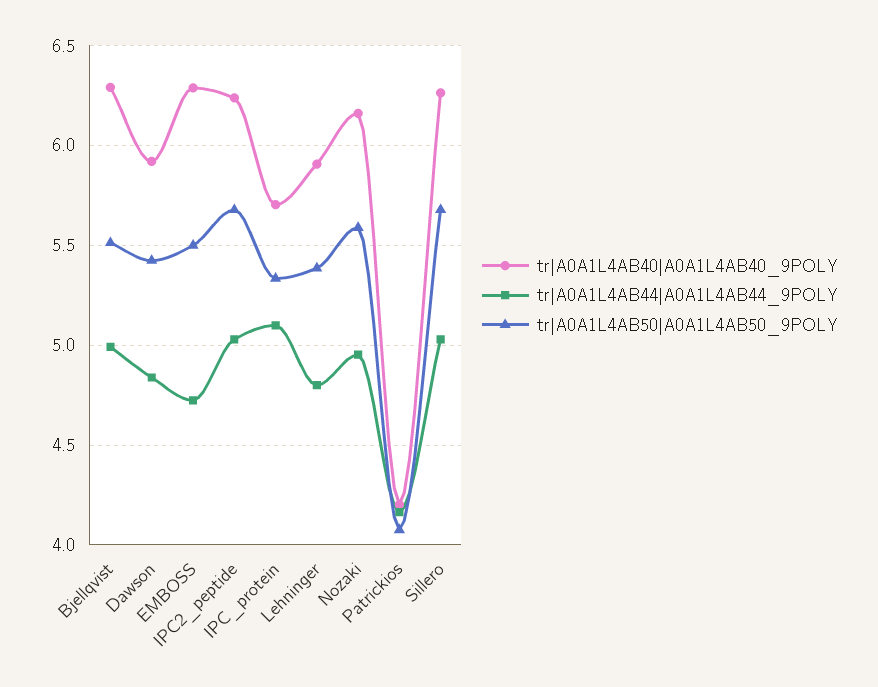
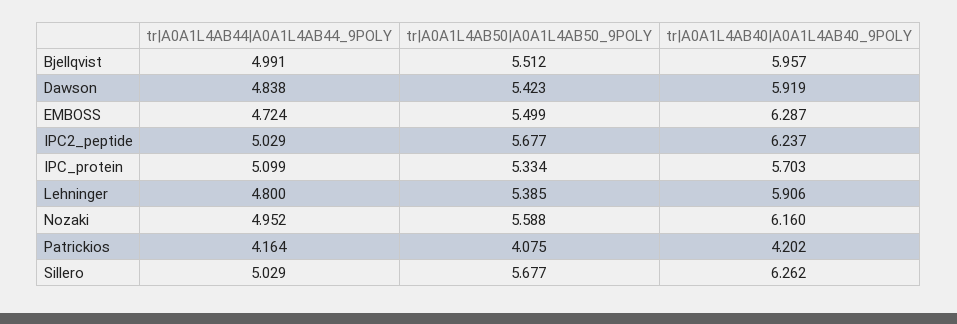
  {
    "tr|A0A1L4AB40|A0A1L4AB40_9POLY": {
-     "Bjellqvist": 6.3,
+     "Bjellqvist": 5.957,
      "Dawson": 5.919,
      "EMBOSS": 6.287,
      "IPC2_peptide": 6.237,
      "IPC_protein": 5.703,
      "Lehninger": 5.906,
      "Nozaki": 6.16,
      "Patrickios": 4.202,
      "Sillero": 6.262
    },
    "tr|A0A1L4AB44|A0A1L4AB44_9POLY": {
      "Bjellqvist": 4.991,
      "Dawson": 4.838,
      "EMBOSS": 4.724,
      "IPC2_peptide": 5.029,
      "IPC_protein": 5.099,
      "Lehninger": 4.8,
      "Nozaki": 4.952,
      "Patrickios": 4.164,
      "Sillero": 5.029
    },
    "tr|A0A1L4AB50|A0A1L4AB50_9POLY": {
      "Bjellqvist": 5.512,
      "Dawson": 5.423,
      "EMBOSS": 5.499,
      "IPC2_peptide": 5.677,
      "IPC_protein": 5.334,
      "Lehninger": 5.385,
      "Nozaki": 5.588,
      "Patrickios": 4.075,
      "Sillero": 5.677
    }
  }

